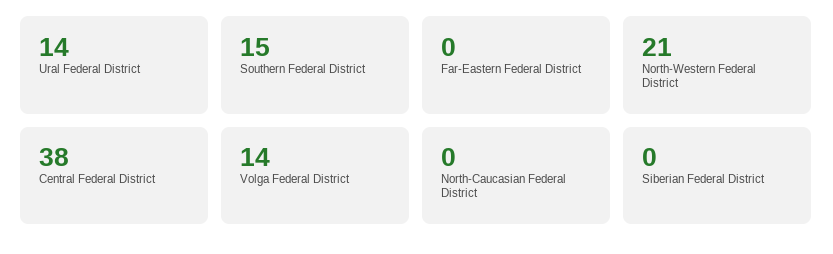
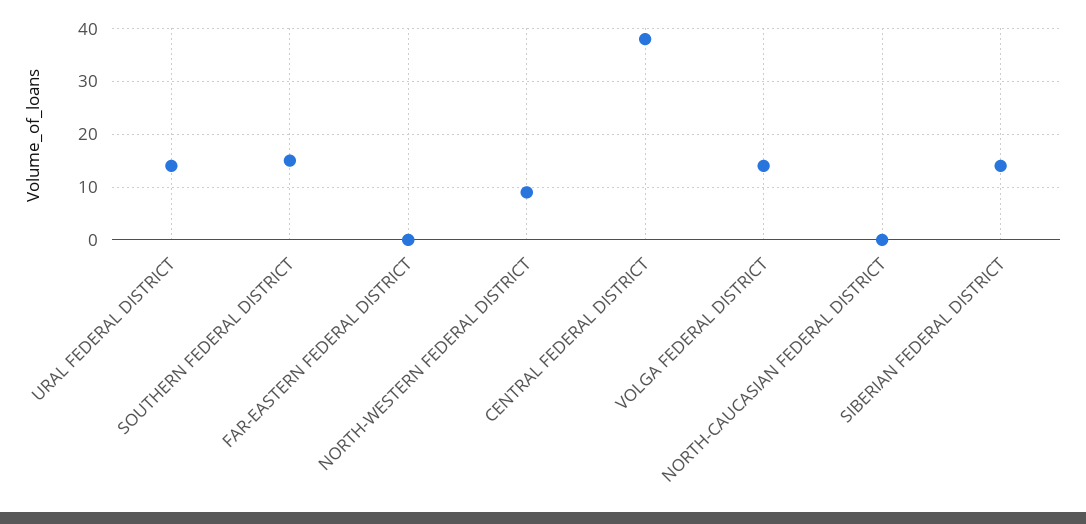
  {
    "Ural Federal District": 14,
    "Southern Federal District": 15,
    "Far-Eastern Federal District": 0,
-   "North-Western Federal District": 21,
+   "North-Western Federal District": 10,
    "Central Federal District": 38,
    "Volga Federal District": 14,
    "North-Caucasian Federal District": 0,
-   "Siberian Federal District": 0
+   "Siberian Federal District": 15
  }

